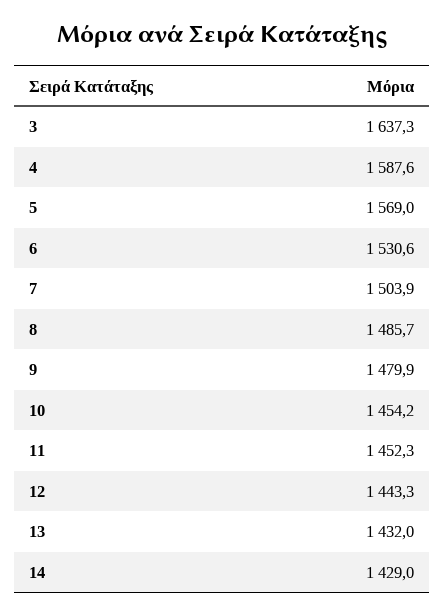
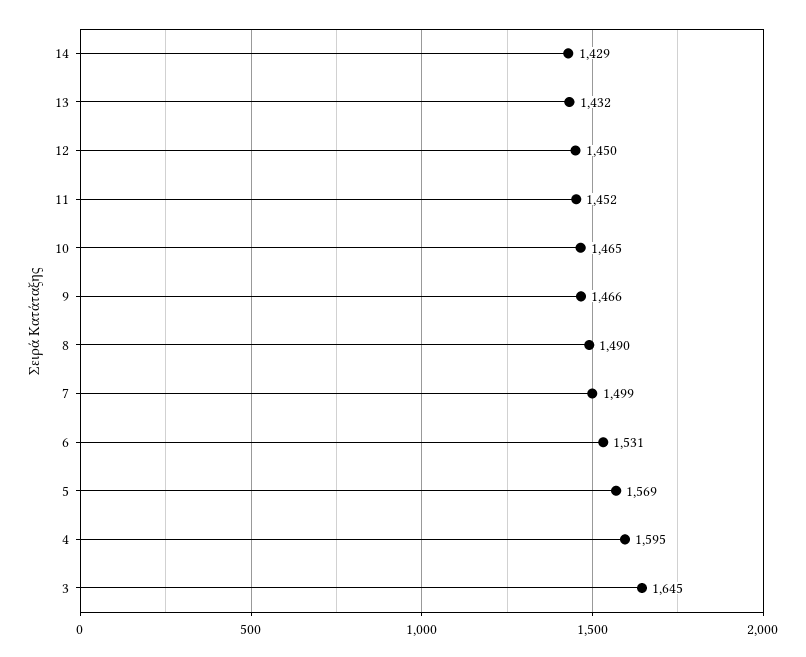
  {
-   "3": 1637.3,
+   "3": 1645,
-   "4": 1587.6,
+   "4": 1595,
    "5": 1569,
    "6": 1530.6,
-   "7": 1503.9,
+   "7": 1499,
-   "8": 1485.7,
+   "8": 1490,
-   "9": 1479.9,
+   "9": 1466,
-   "10": 1454.2,
+   "10": 1465,
    "11": 1452.3,
-   "12": 1443.3,
+   "12": 1450,
    "13": 1432,
    "14": 1429
  }

